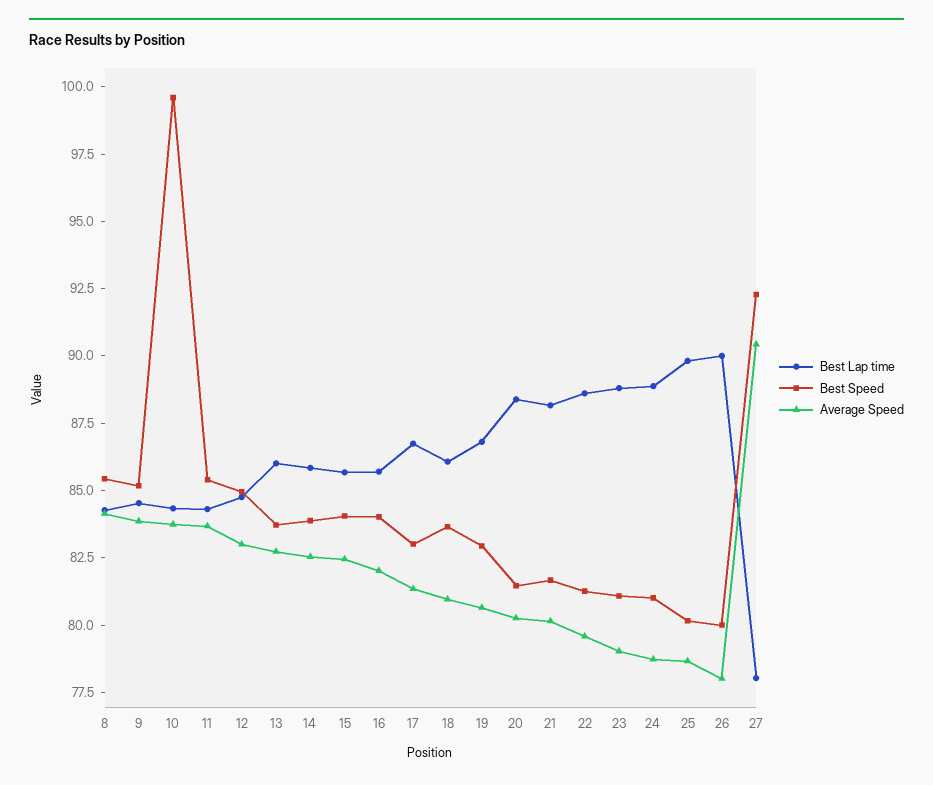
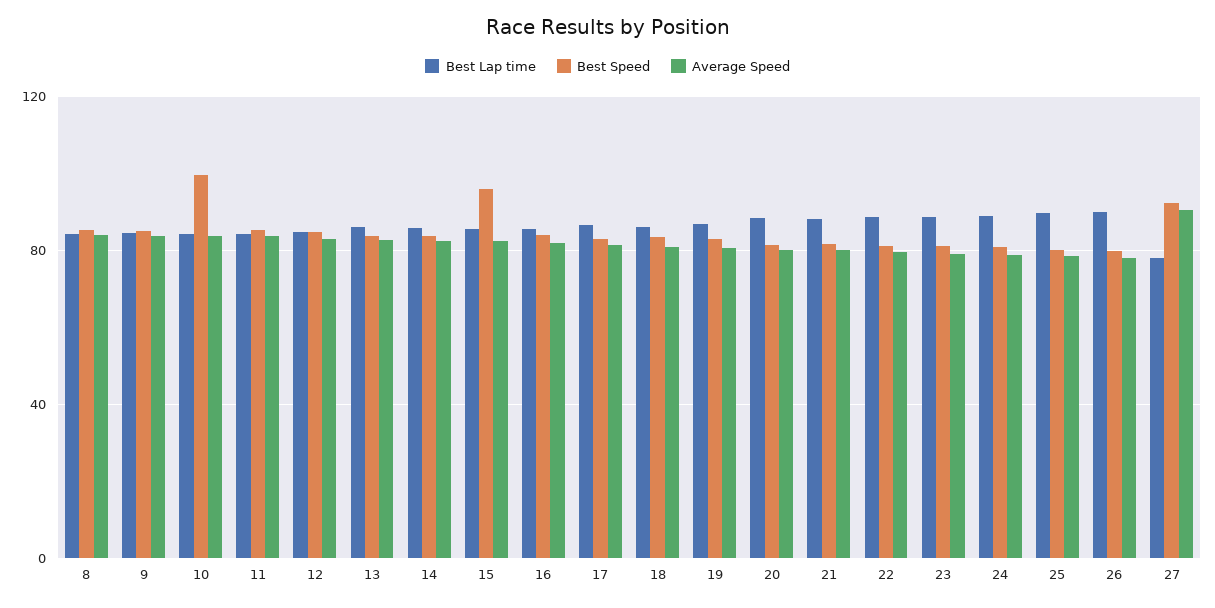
  {
    "Best Lap time": {
      "8": 84.5,
      "9": 84.5,
      "10": 84.5,
      "11": 84.5,
      "12": 85,
      "13": 86,
      "14": 86,
      "15": 85.5,
      "16": 85.5,
      "17": 86.5,
      "18": 86,
      "19": 87,
      "20": 88.5,
      "21": 88,
      "22": 88.5,
      "23": 89,
      "24": 89,
      "25": 90,
      "26": 90,
      "27": 78
    },
    "Best Speed": {
      "8": 85.5,
      "9": 85,
      "10": 99.5,
      "11": 85.5,
      "12": 85,
      "13": 83.5,
      "14": 84,
-     "15": 84,
+     "15": 95,
      "16": 84,
      "17": 83,
      "18": 83.5,
      "19": 83,
      "20": 81.5,
      "21": 81.5,
      "22": 81.5,
      "23": 81,
      "24": 81,
      "25": 80,
      "26": 80,
      "27": 92.5
    },
    "Average Speed": {
      "8": 84,
      "9": 84,
      "10": 83.5,
      "11": 83.5,
      "12": 83,
      "13": 82.5,
      "14": 82.5,
      "15": 82.5,
      "16": 82,
      "17": 81.5,
      "18": 81,
      "19": 80.5,
      "20": 80.5,
      "21": 80,
      "22": 79.5,
      "23": 79,
      "24": 78.5,
      "25": 78.5,
      "26": 78,
      "27": 90.5
    }
  }

